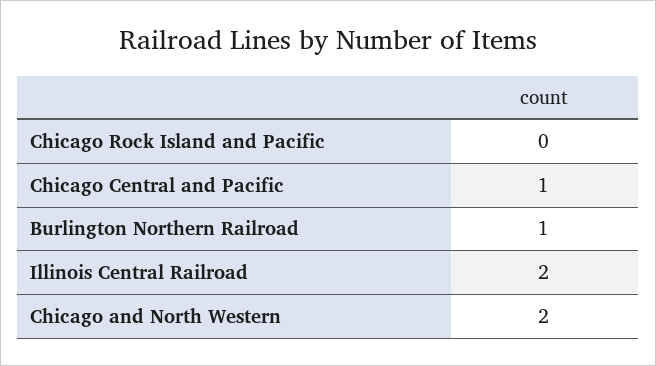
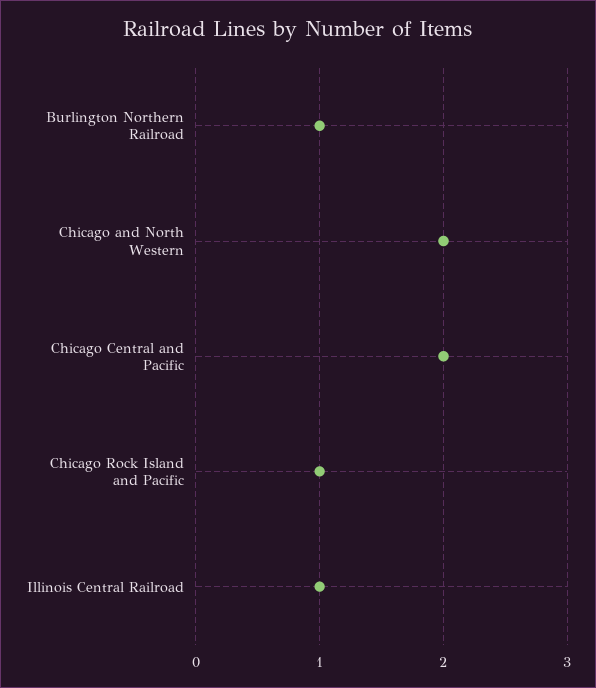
  {
-   "Chicago Rock Island and Pacific": 0,
+   "Chicago Rock Island and Pacific": 1,
-   "Chicago Central and Pacific": 1,
+   "Chicago Central and Pacific": 2,
    "Burlington Northern Railroad": 1,
-   "Illinois Central Railroad": 2,
+   "Illinois Central Railroad": 1,
    "Chicago and North Western": 2
  }

